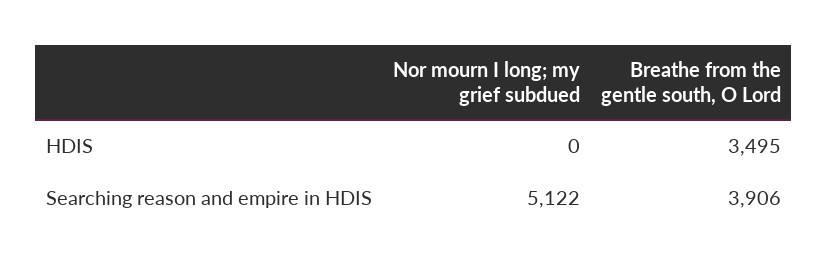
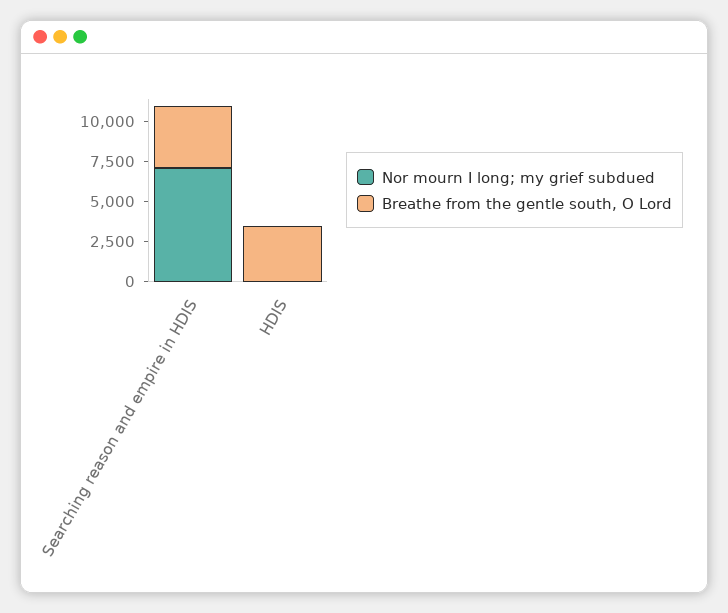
  {
    "Nor mourn I long; my grief subdued": {
      "HDIS": 0,
-     "Searching reason and empire in HDIS": 5122
+     "Searching reason and empire in HDIS": 7000
    },
    "Breathe from the gentle south, O Lord": {
      "HDIS": 3495,
      "Searching reason and empire in HDIS": 3906
    }
  }

